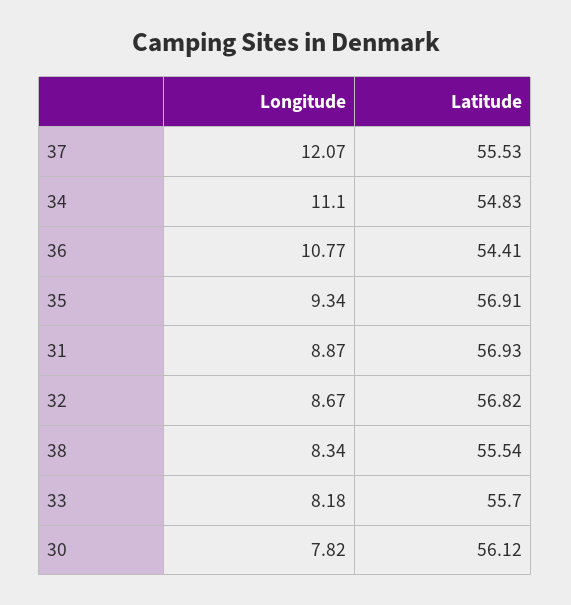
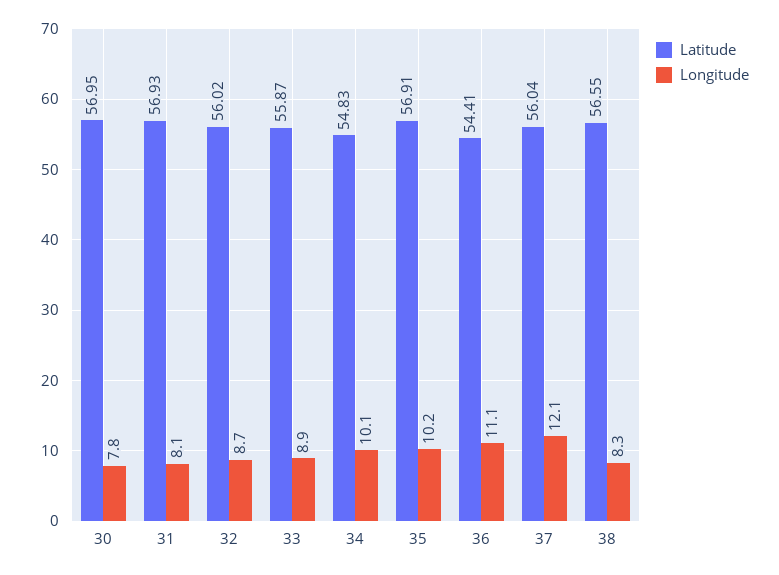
  {
    "Longitude": {
      "37": 12.07,
-     "34": 11.1,
+     "34": 10.1,
-     "36": 10.77,
+     "36": 11.1,
-     "35": 9.34,
+     "35": 10.2,
-     "31": 8.87,
+     "31": 8.1,
      "32": 8.67,
      "38": 8.34,
-     "33": 8.18,
+     "33": 8.9,
      "30": 7.82
    },
    "Latitude": {
-     "37": 55.53,
+     "37": 56.04,
      "34": 54.83,
      "36": 54.41,
      "35": 56.91,
      "31": 56.93,
-     "32": 56.82,
+     "32": 56.02,
-     "38": 55.54,
+     "38": 56.55,
-     "33": 55.7,
+     "33": 55.87,
-     "30": 56.12
+     "30": 56.95
    }
  }

